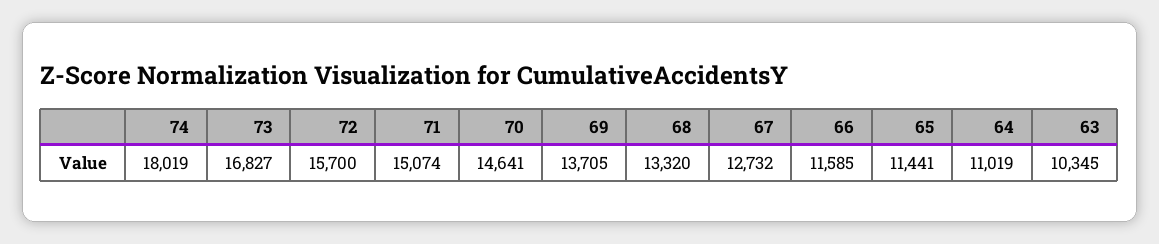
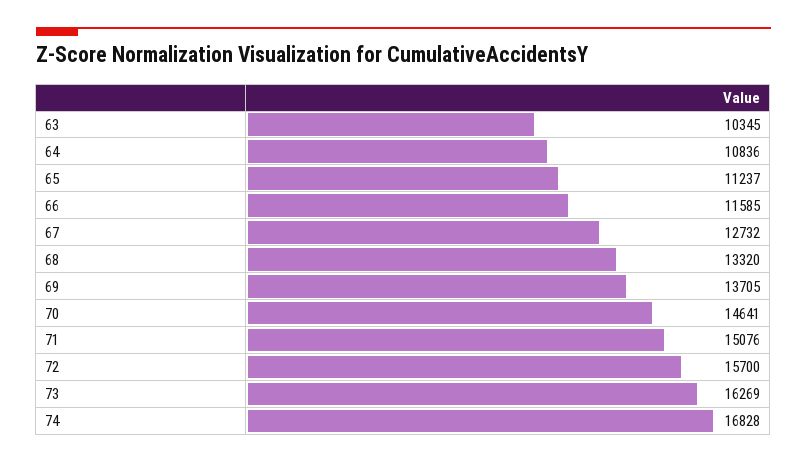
  {
-   "74": 18019,
+   "74": 16828,
-   "73": 16827,
+   "73": 16269,
    "72": 15700,
-   "71": 15074,
+   "71": 15076,
    "70": 14641,
    "69": 13705,
    "68": 13320,
    "67": 12732,
    "66": 11585,
-   "65": 11441,
+   "65": 11237,
-   "64": 11019,
+   "64": 10836,
    "63": 10345
  }

